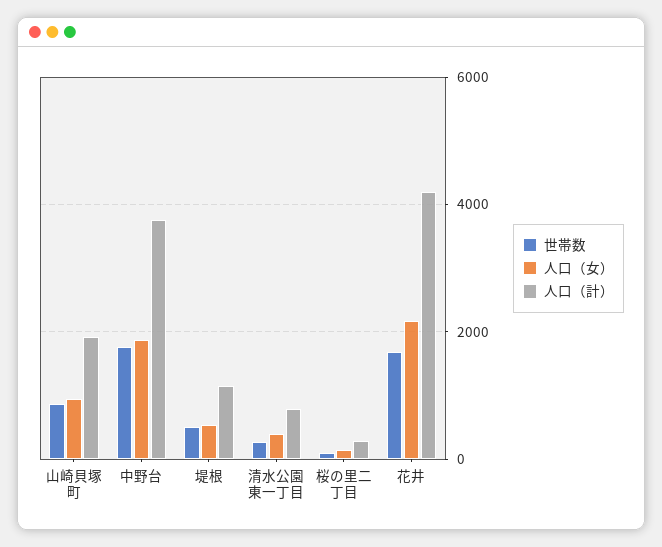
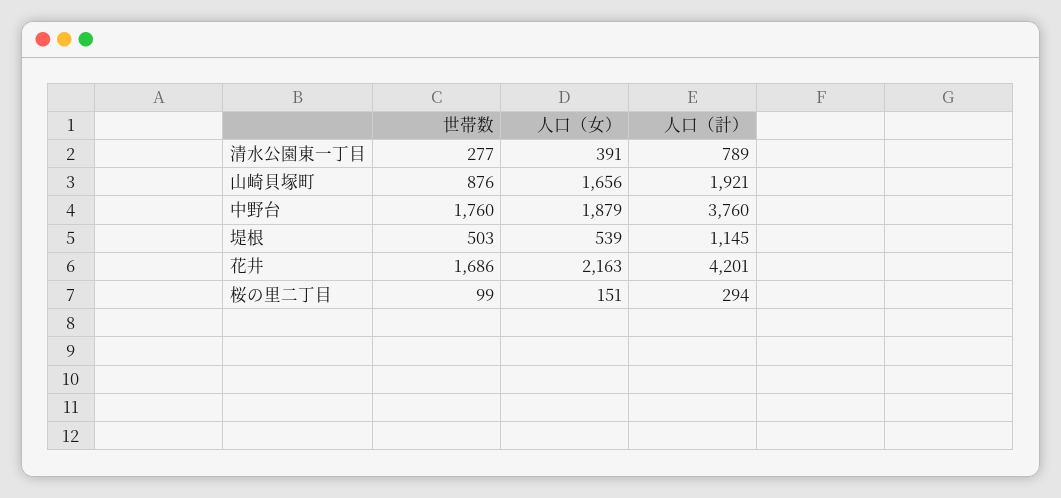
  {
    "世帯数": {
      "山崎貝塚町": 876,
      "中野台": 1760,
      "堤根": 503,
      "清水公園東一丁目": 277,
      "桜の里二丁目": 99,
      "花井": 1686
    },
    "人口（女）": {
-     "山崎貝塚町": 1000,
+     "山崎貝塚町": 1656,
      "中野台": 1879,
      "堤根": 539,
      "清水公園東一丁目": 391,
      "桜の里二丁目": 151,
      "花井": 2163
    },
    "人口（計）": {
      "山崎貝塚町": 1921,
      "中野台": 3760,
      "堤根": 1145,
      "清水公園東一丁目": 789,
      "桜の里二丁目": 294,
      "花井": 4201
    }
  }

